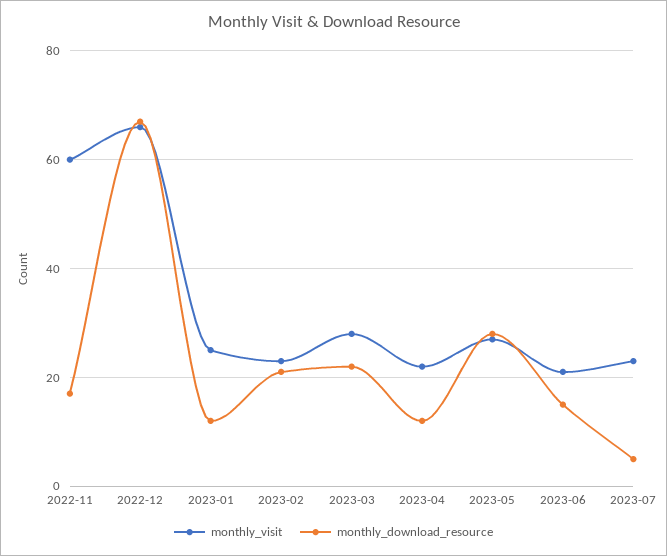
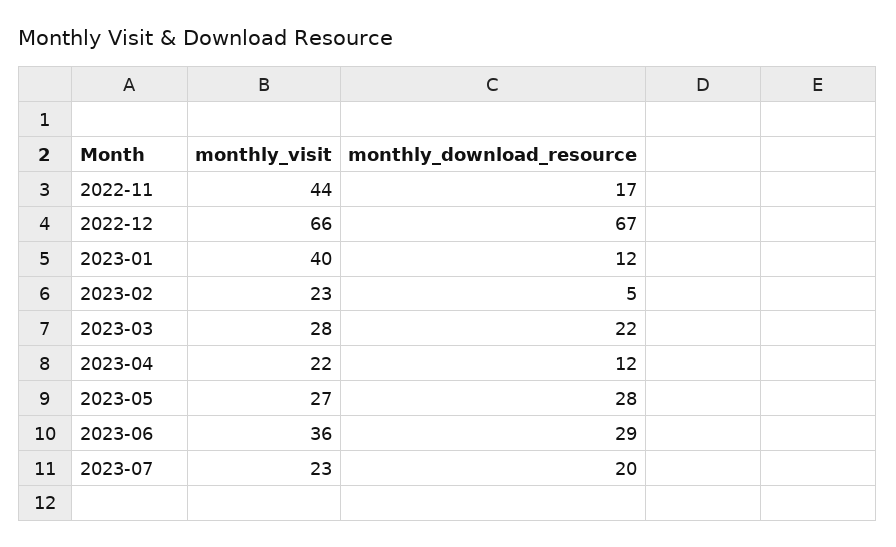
  {
    "monthly_visit": {
-     "2022-11": 60,
+     "2022-11": 44,
      "2022-12": 66,
-     "2023-01": 25,
+     "2023-01": 40,
      "2023-02": 23,
      "2023-03": 28,
      "2023-04": 22,
      "2023-05": 27,
-     "2023-06": 20,
+     "2023-06": 36,
      "2023-07": 23
    },
    "monthly_download_resource": {
      "2022-11": 17,
      "2022-12": 67,
      "2023-01": 12,
-     "2023-02": 20,
+     "2023-02": 5,
      "2023-03": 22,
      "2023-04": 12,
      "2023-05": 28,
-     "2023-06": 15,
+     "2023-06": 29,
-     "2023-07": 5
+     "2023-07": 20
    }
  }

